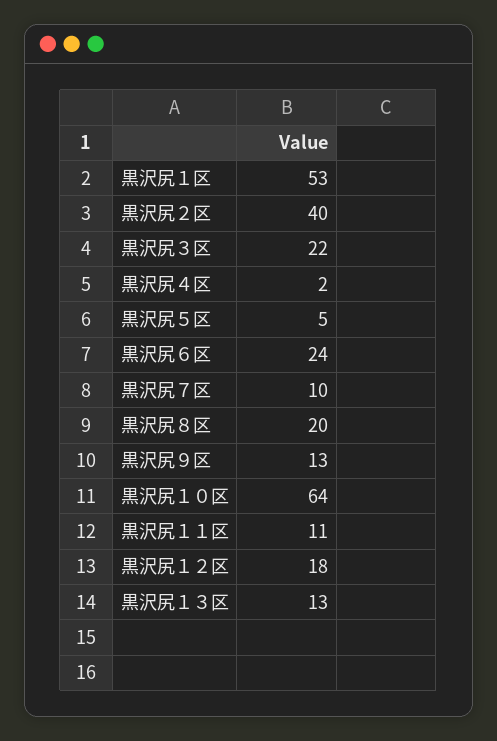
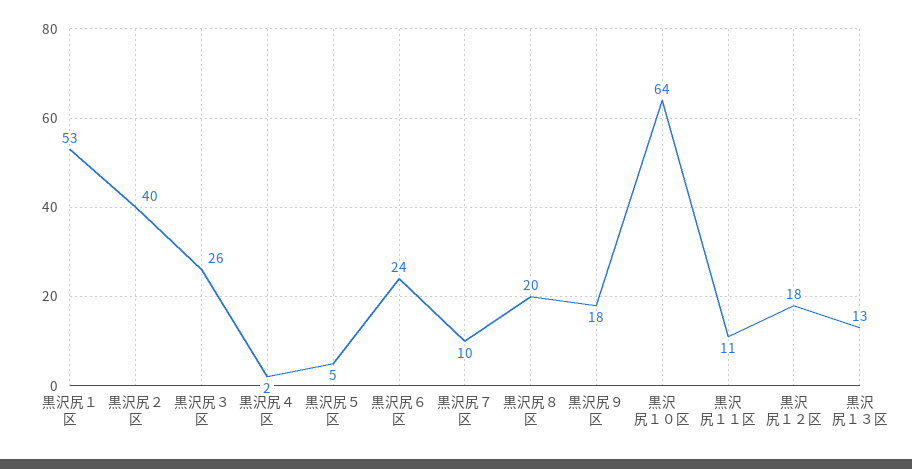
  {
    "黒沢尻１区": 53,
    "黒沢尻２区": 40,
-   "黒沢尻３区": 22,
+   "黒沢尻３区": 26,
    "黒沢尻４区": 2,
    "黒沢尻５区": 5,
    "黒沢尻６区": 24,
    "黒沢尻７区": 10,
    "黒沢尻８区": 20,
-   "黒沢尻９区": 13,
+   "黒沢尻９区": 18,
    "黒沢尻１０区": 64,
    "黒沢尻１１区": 11,
    "黒沢尻１２区": 18,
    "黒沢尻１３区": 13
  }

